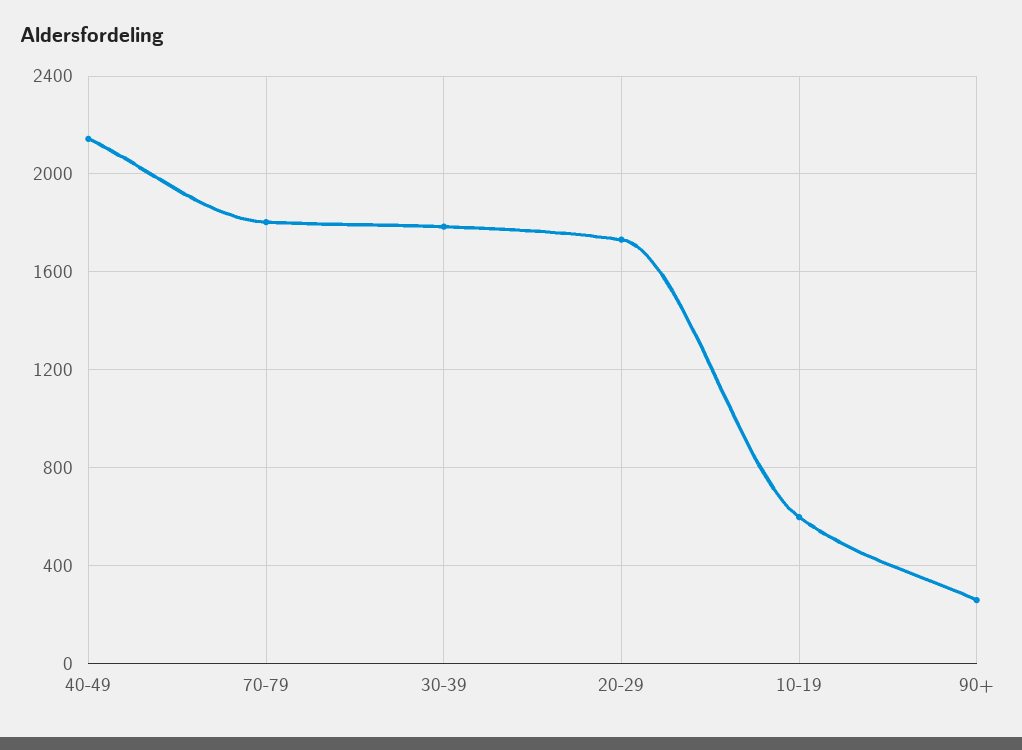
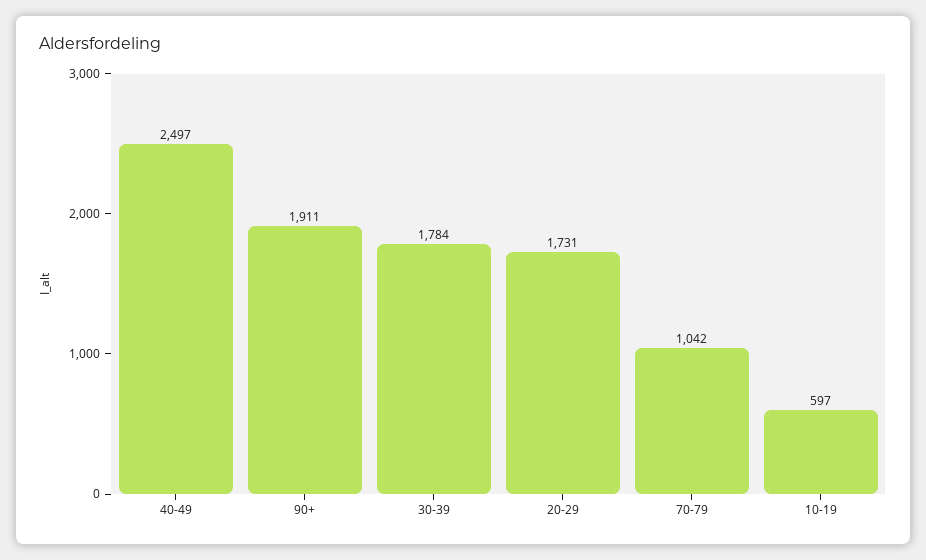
  {
-   "40-49": 2150,
+   "40-49": 2497,
-   "70-79": 1800,
+   "70-79": 1042,
    "30-39": 1784,
    "20-29": 1731,
    "10-19": 597,
-   "90+": 250
+   "90+": 1911
  }

